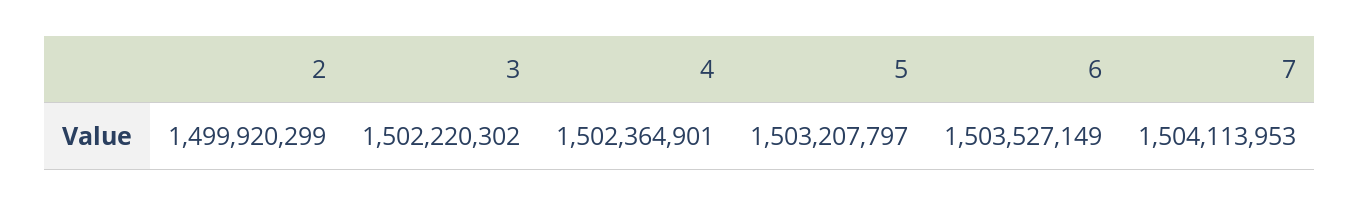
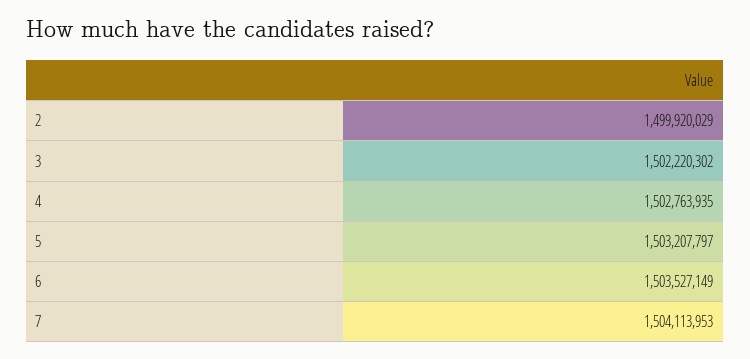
  {
-   "2": 1499920299,
+   "2": 1499920029,
    "3": 1502220302,
-   "4": 1502364901,
+   "4": 1502763935,
    "5": 1503207797,
    "6": 1503527149,
    "7": 1504113953
  }

